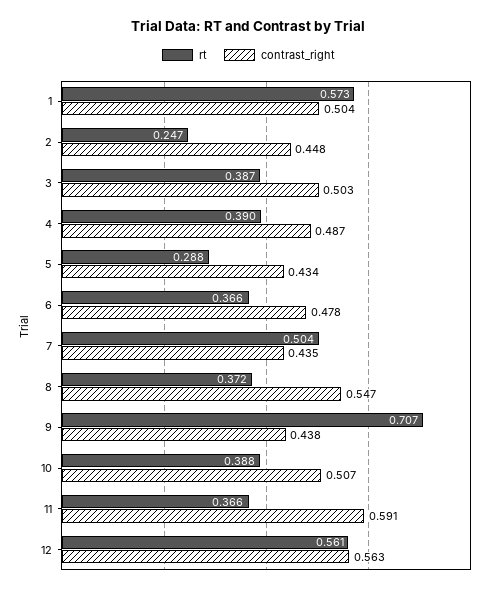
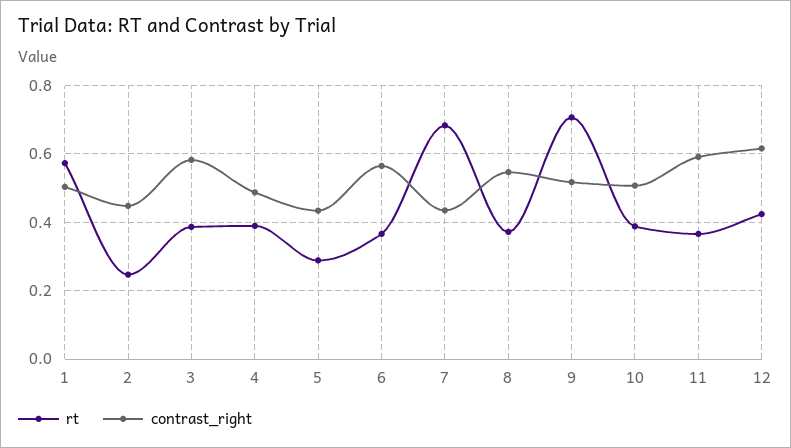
  {
    "rt": {
      "1": 0.573,
      "2": 0.247,
      "3": 0.387,
      "4": 0.39,
      "5": 0.288,
      "6": 0.366,
-     "7": 0.504,
+     "7": 0.68,
      "8": 0.372,
      "9": 0.707,
      "10": 0.388,
      "11": 0.366,
-     "12": 0.561
+     "12": 0.42
    },
    "contrast_right": {
      "1": 0.504,
      "2": 0.448,
-     "3": 0.503,
+     "3": 0.58,
      "4": 0.487,
      "5": 0.434,
-     "6": 0.478,
+     "6": 0.56,
      "7": 0.435,
      "8": 0.547,
-     "9": 0.438,
+     "9": 0.52,
      "10": 0.507,
      "11": 0.591,
-     "12": 0.563
+     "12": 0.62
    }
  }

